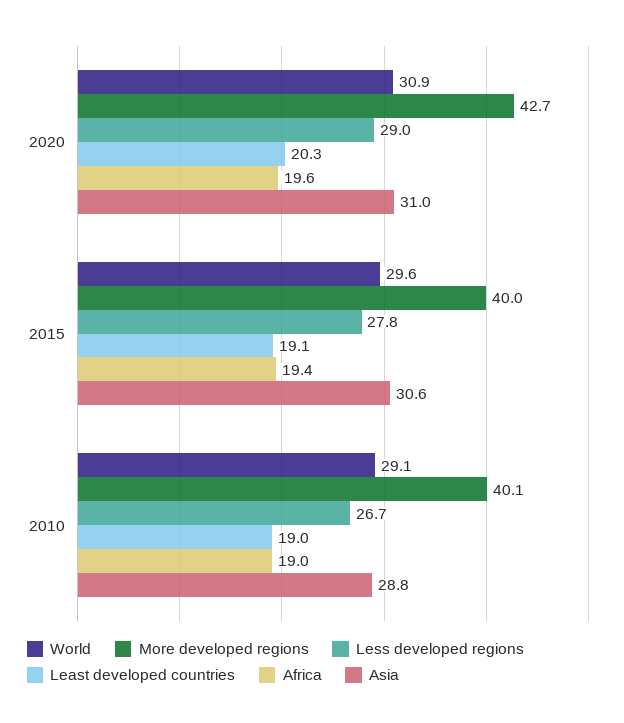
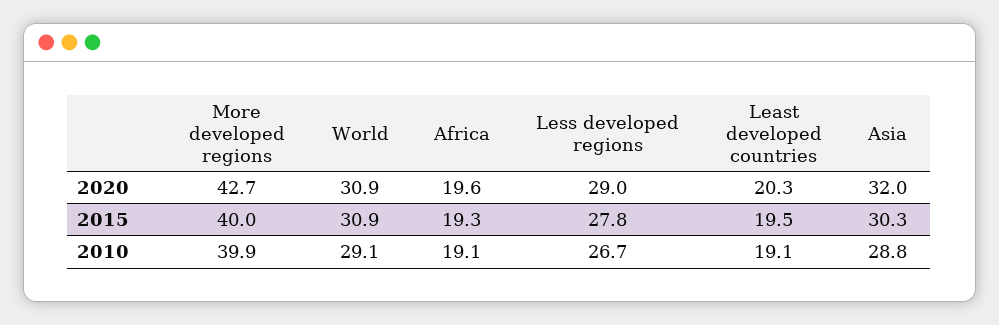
  {
    "World": {
      "2020": 30.9,
-     "2015": 29.6,
+     "2015": 30.9,
      "2010": 29.1
    },
    "More developed regions": {
      "2020": 42.7,
      "2015": 40,
-     "2010": 40.1
+     "2010": 39.9
    },
    "Less developed regions": {
      "2020": 29,
      "2015": 27.8,
      "2010": 26.7
    },
    "Least developed countries": {
      "2020": 20.3,
-     "2015": 19.1,
+     "2015": 19.5,
-     "2010": 19
+     "2010": 19.1
    },
    "Africa": {
      "2020": 19.6,
-     "2015": 19.4,
+     "2015": 19.3,
-     "2010": 19
+     "2010": 19.1
    },
    "Asia": {
-     "2020": 31,
+     "2020": 32,
-     "2015": 30.6,
+     "2015": 30.3,
      "2010": 28.8
    }
  }

